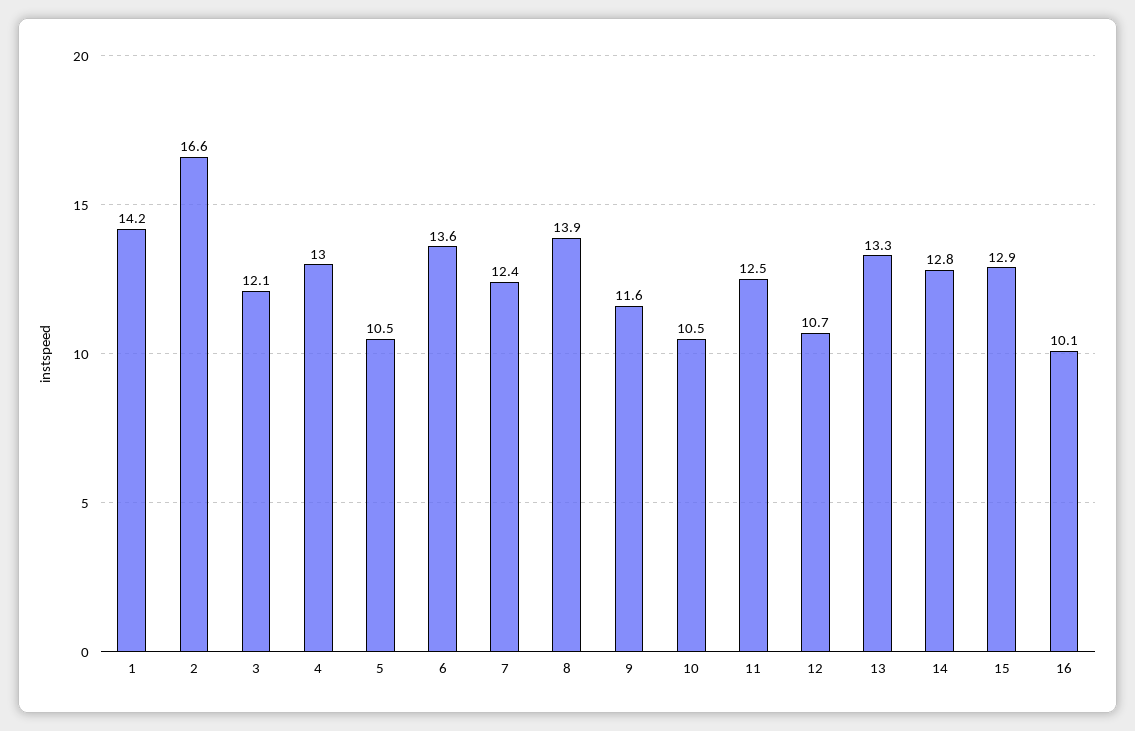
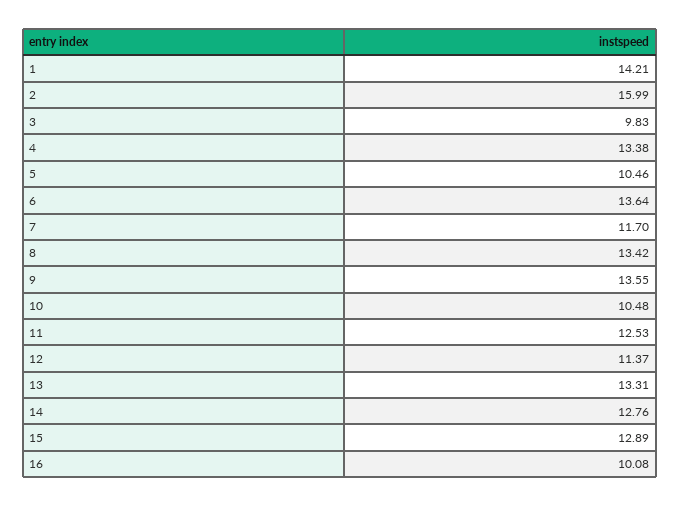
  {
    "1": 14.21,
-   "2": 16.6,
+   "2": 15.99,
-   "3": 12.1,
+   "3": 9.83,
-   "4": 13,
+   "4": 13.38,
    "5": 10.46,
    "6": 13.64,
-   "7": 12.4,
+   "7": 11.7,
-   "8": 13.9,
+   "8": 13.42,
-   "9": 11.6,
+   "9": 13.55,
    "10": 10.48,
    "11": 12.53,
-   "12": 10.7,
+   "12": 11.37,
    "13": 13.31,
    "14": 12.76,
    "15": 12.89,
    "16": 10.08
  }

